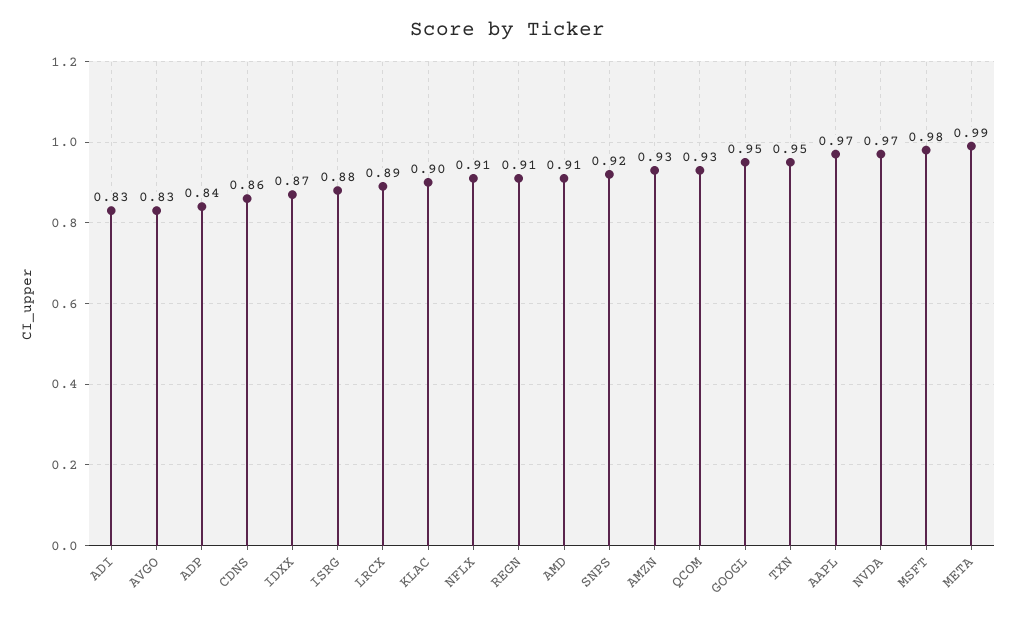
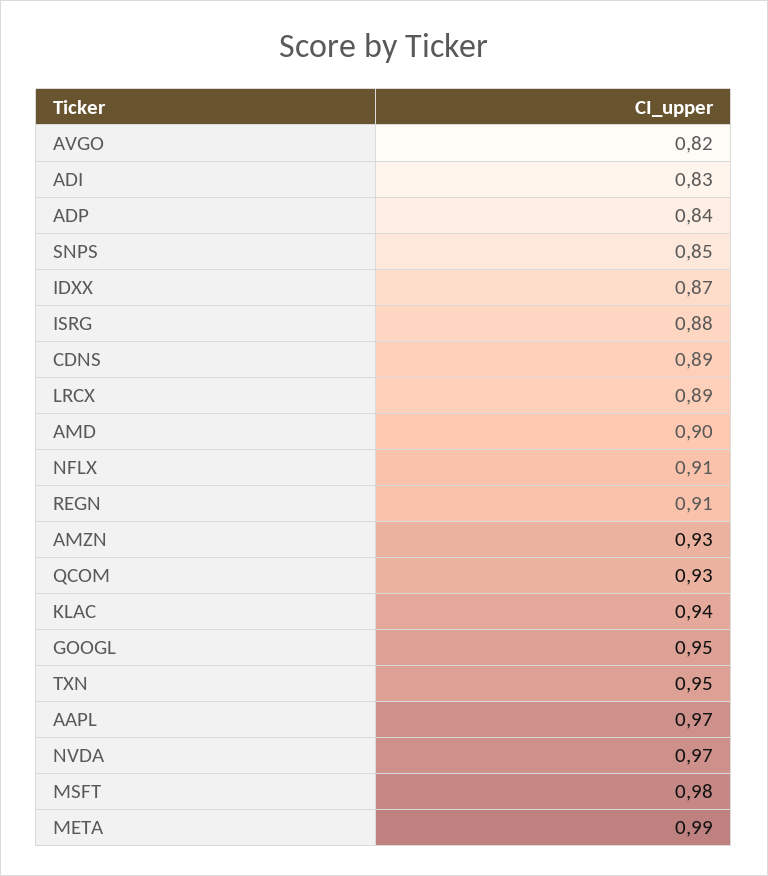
  {
    "ADI": 0.83,
-   "AVGO": 0.83,
+   "AVGO": 0.82,
    "ADP": 0.84,
-   "CDNS": 0.86,
+   "CDNS": 0.89,
    "IDXX": 0.87,
    "ISRG": 0.88,
    "LRCX": 0.89,
-   "KLAC": 0.9,
+   "KLAC": 0.94,
    "NFLX": 0.91,
    "REGN": 0.91,
-   "AMD": 0.91,
+   "AMD": 0.9,
-   "SNPS": 0.92,
+   "SNPS": 0.85,
    "AMZN": 0.93,
    "QCOM": 0.93,
    "GOOGL": 0.95,
    "TXN": 0.95,
    "AAPL": 0.97,
    "NVDA": 0.97,
    "MSFT": 0.98,
    "META": 0.99
  }

